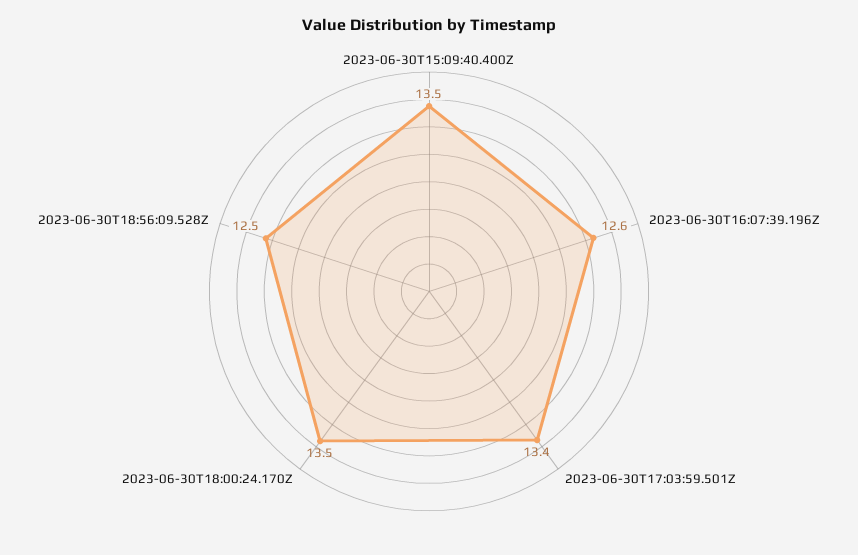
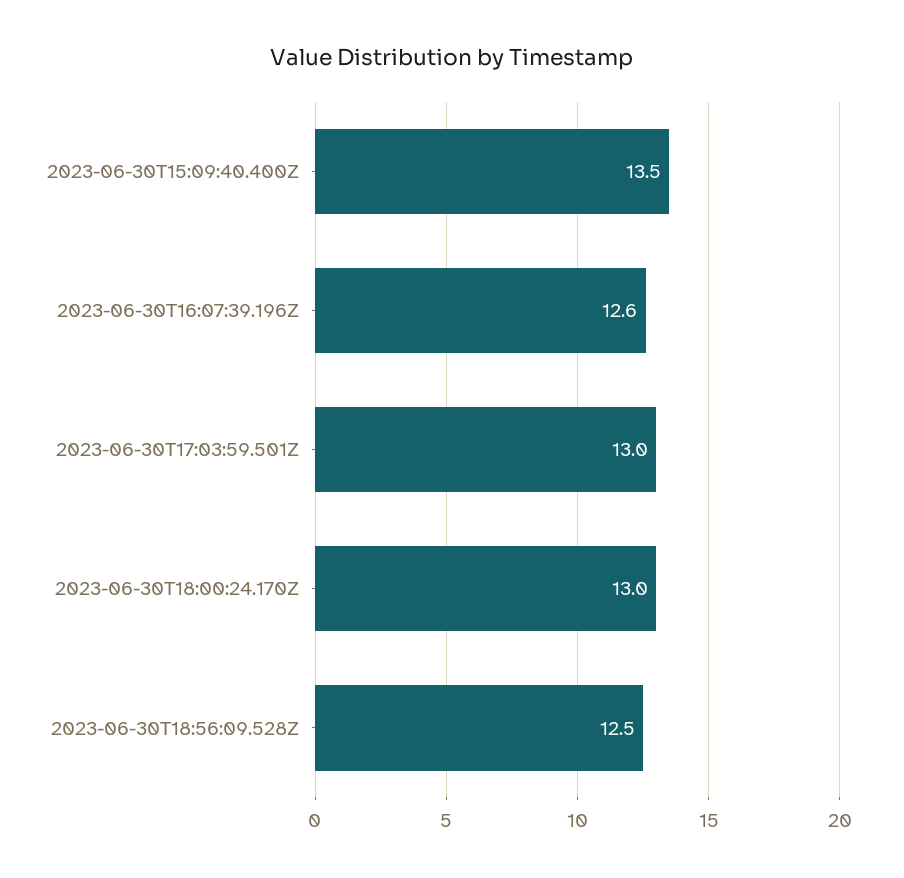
  {
    "2023-06-30T15:09:40.400Z": 13.5,
    "2023-06-30T16:07:39.196Z": 12.6,
-   "2023-06-30T17:03:59.501Z": 13.4,
+   "2023-06-30T17:03:59.501Z": 13,
-   "2023-06-30T18:00:24.170Z": 13.5,
+   "2023-06-30T18:00:24.170Z": 13,
    "2023-06-30T18:56:09.528Z": 12.5
  }

